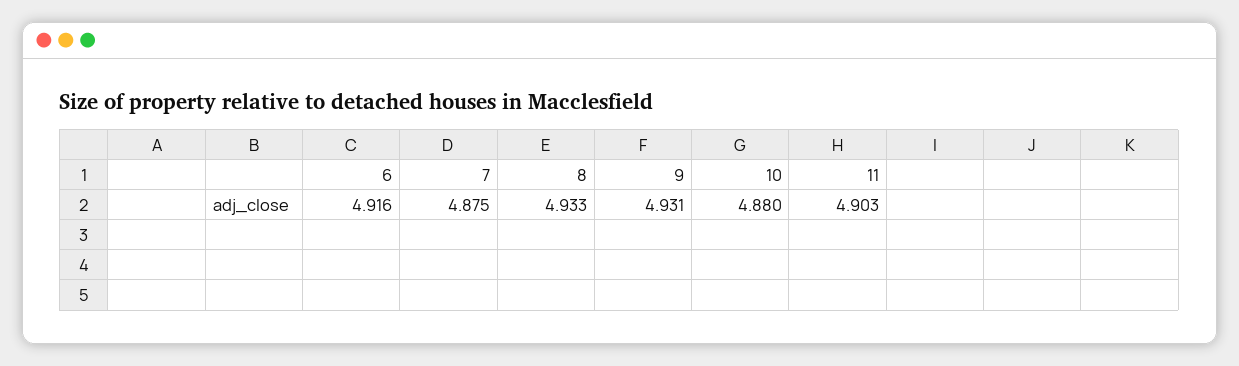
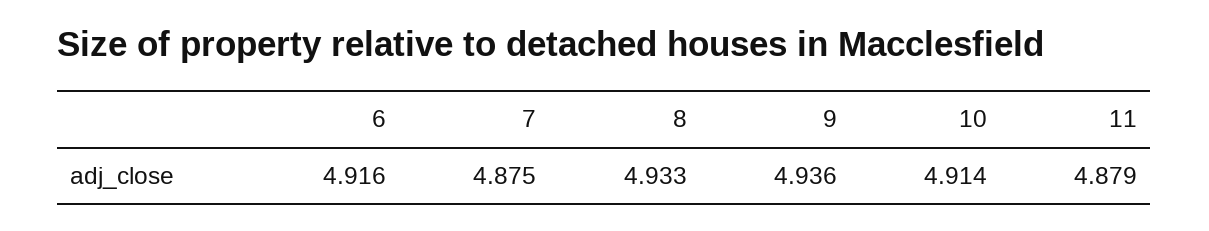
  {
    "6": 4.916,
    "7": 4.875,
    "8": 4.933,
-   "9": 4.931,
+   "9": 4.936,
-   "10": 4.88,
+   "10": 4.914,
-   "11": 4.903
+   "11": 4.879
  }

